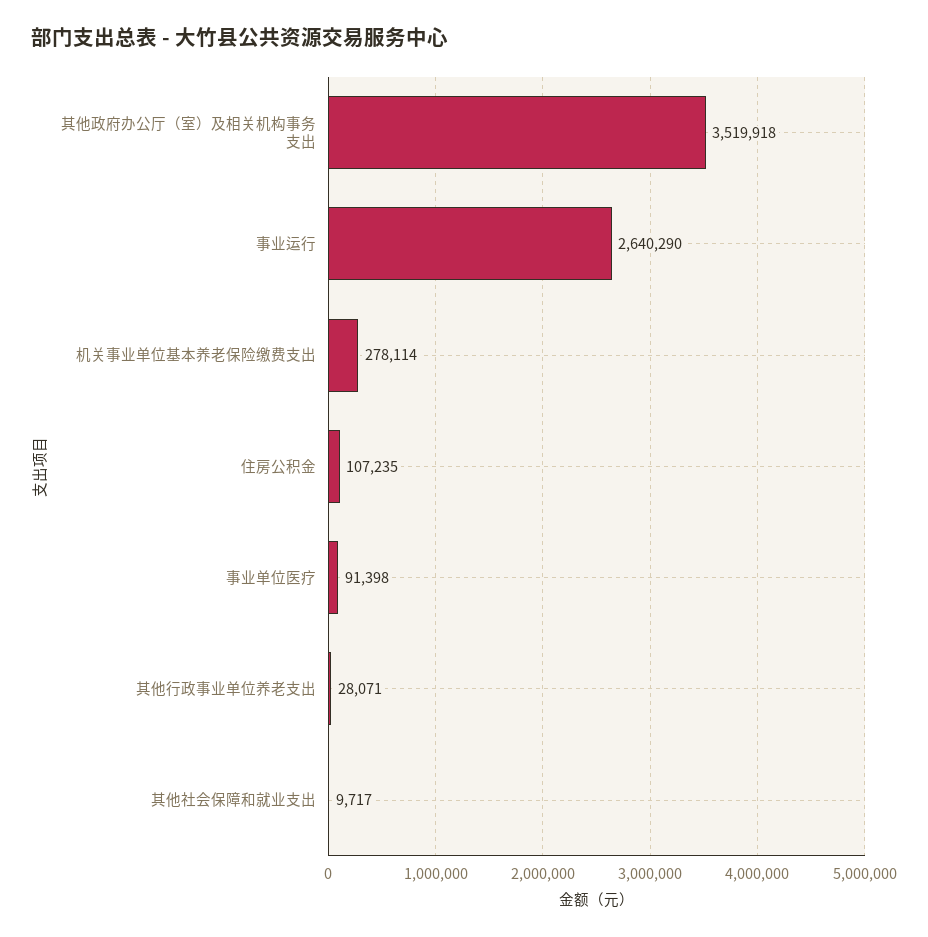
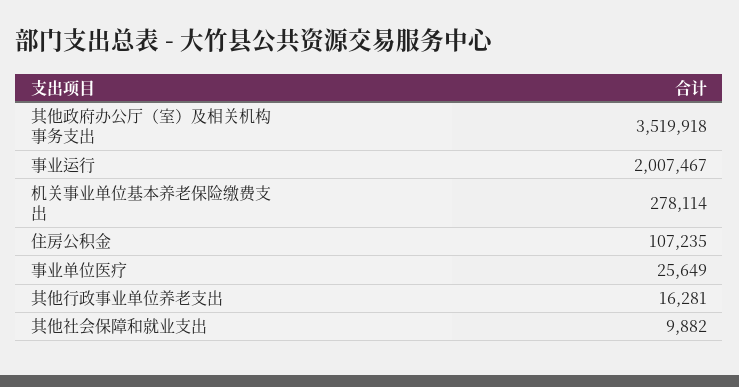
  {
    "其他政府办公厅（室）及相关机构事务支出": 3519918,
-   "事业运行": 2640290,
+   "事业运行": 2007467,
    "机关事业单位基本养老保险缴费支出": 278114,
    "住房公积金": 107235,
-   "事业单位医疗": 91398,
+   "事业单位医疗": 25649,
-   "其他行政事业单位养老支出": 28071,
+   "其他行政事业单位养老支出": 16281,
-   "其他社会保障和就业支出": 9717
+   "其他社会保障和就业支出": 9882
  }

